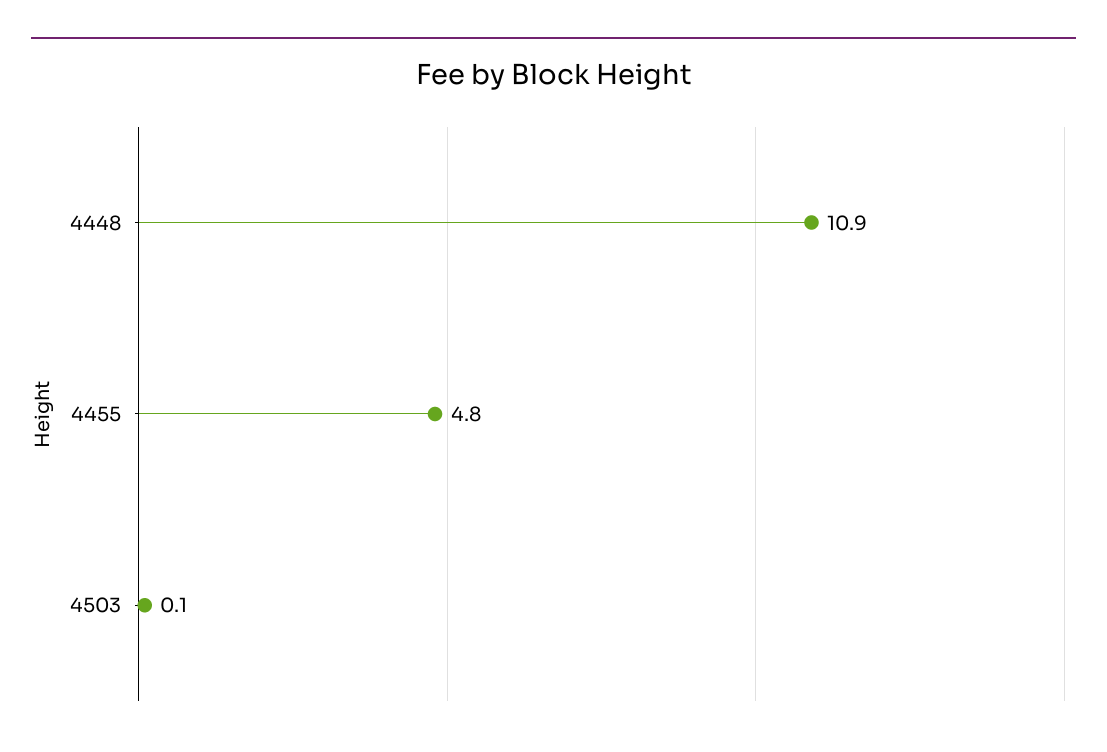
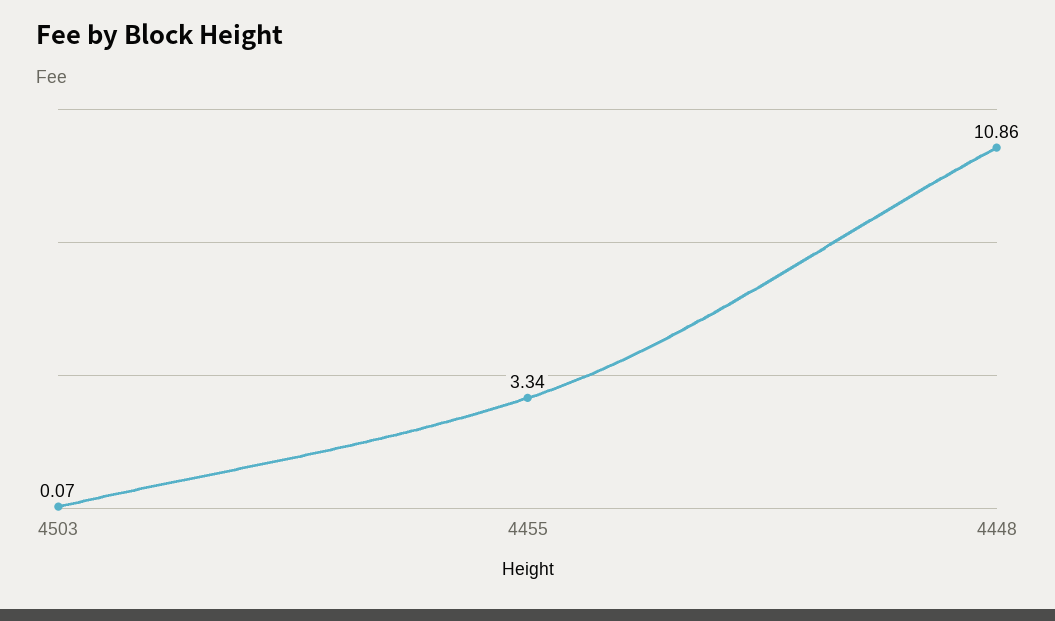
  {
    "4448": 10.86,
-   "4455": 4.8,
+   "4455": 3.34,
    "4503": 0.07
  }

